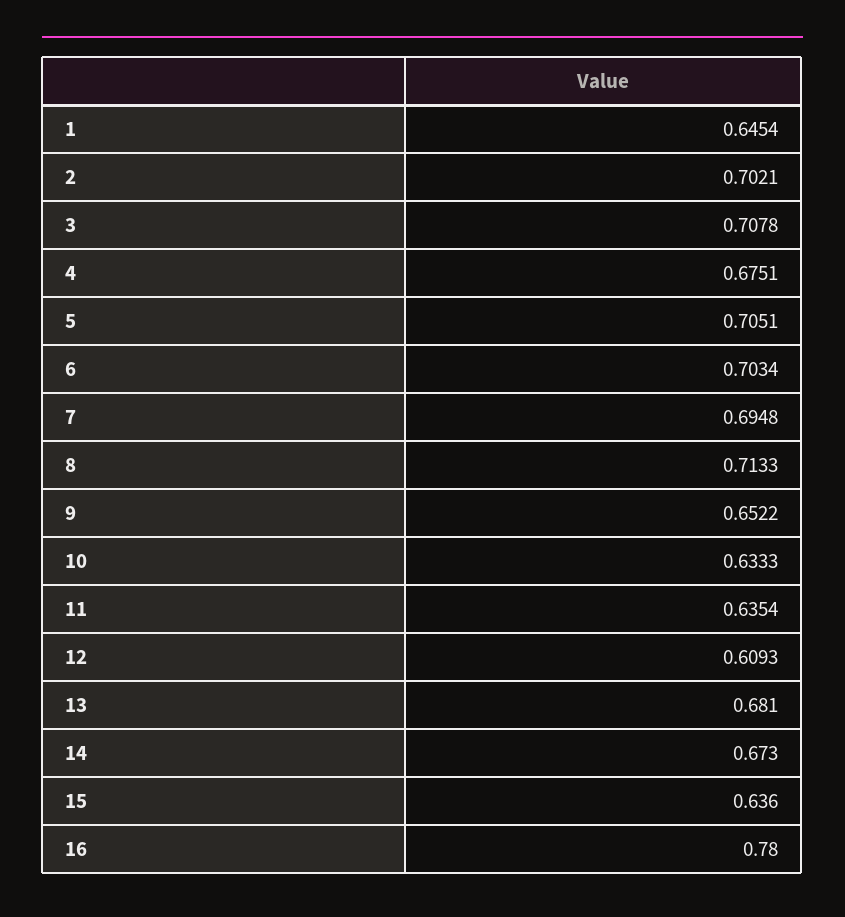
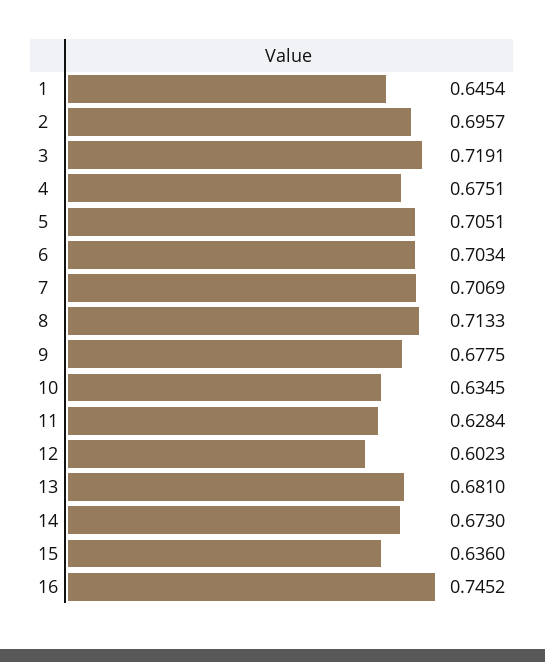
  {
    "1": 0.6454,
-   "2": 0.7021,
+   "2": 0.6957,
-   "3": 0.7078,
+   "3": 0.7191,
    "4": 0.6751,
    "5": 0.7051,
    "6": 0.7034,
-   "7": 0.6948,
+   "7": 0.7069,
    "8": 0.7133,
-   "9": 0.6522,
+   "9": 0.6775,
-   "10": 0.6333,
+   "10": 0.6345,
-   "11": 0.6354,
+   "11": 0.6284,
-   "12": 0.6093,
+   "12": 0.6023,
    "13": 0.681,
    "14": 0.673,
    "15": 0.636,
-   "16": 0.78
+   "16": 0.7452
  }

